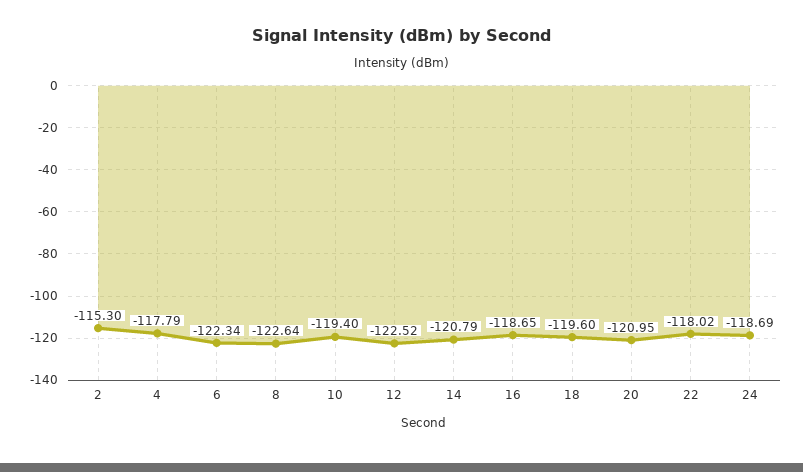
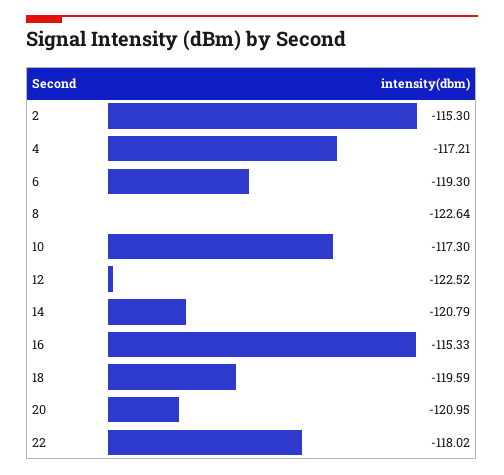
  {
    "2": -115.3,
-   "4": -117.79,
+   "4": -117.21,
-   "6": -122.34,
+   "6": -119.3,
    "8": -122.64,
-   "10": -119.4,
+   "10": -117.3,
    "12": -122.52,
    "14": -120.79,
-   "16": -118.65,
+   "16": -115.33,
-   "18": -119.6,
+   "18": -119.59,
    "20": -120.95,
-   "22": -118.02,
+   "22": -118.02
-   "24": -118.69
  }

